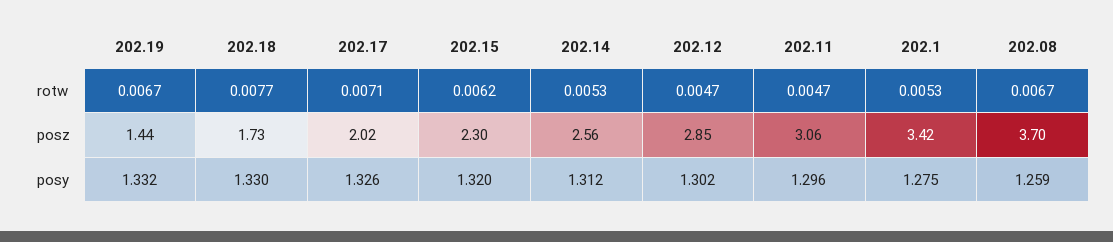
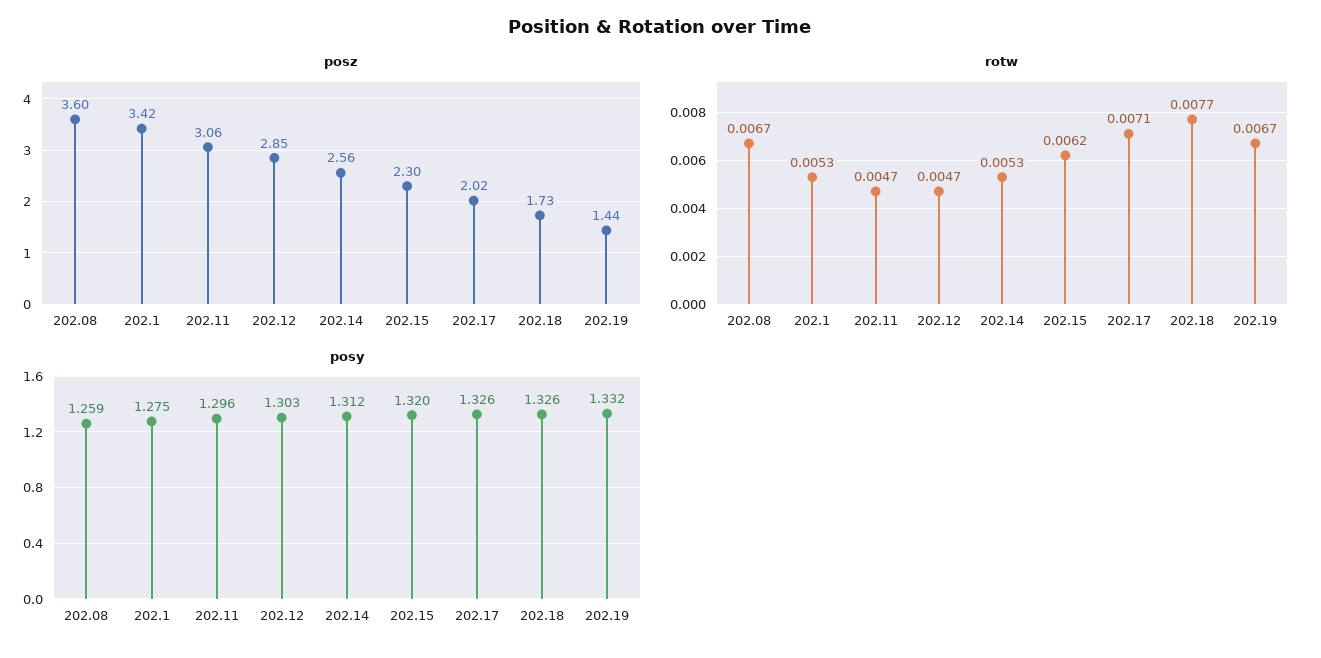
  {
    "rotw": {
      "202.19": 0.0067,
      "202.18": 0.0077,
      "202.17": 0.0071,
      "202.15": 0.0062,
      "202.14": 0.0053,
      "202.12": 0.0047,
      "202.11": 0.0047,
      "202.1": 0.0053,
      "202.08": 0.0067
    },
    "posz": {
      "202.19": 1.44,
      "202.18": 1.73,
      "202.17": 2.02,
      "202.15": 2.3,
      "202.14": 2.56,
      "202.12": 2.85,
      "202.11": 3.06,
      "202.1": 3.42,
-     "202.08": 3.7
+     "202.08": 3.6
    },
    "posy": {
      "202.19": 1.332,
-     "202.18": 1.33,
+     "202.18": 1.326,
      "202.17": 1.326,
      "202.15": 1.32,
      "202.14": 1.312,
-     "202.12": 1.302,
+     "202.12": 1.303,
      "202.11": 1.296,
      "202.1": 1.275,
      "202.08": 1.259
    }
  }

